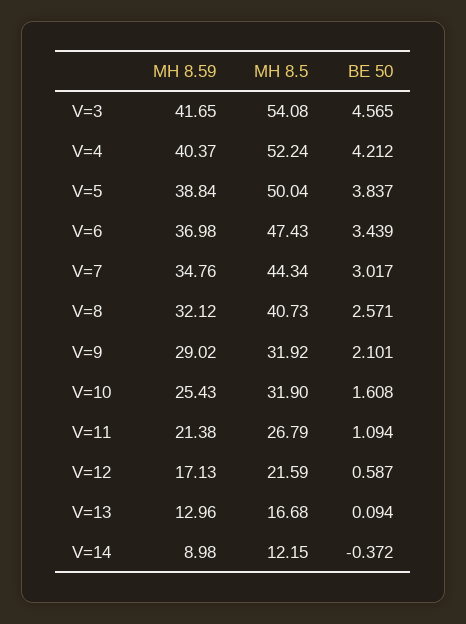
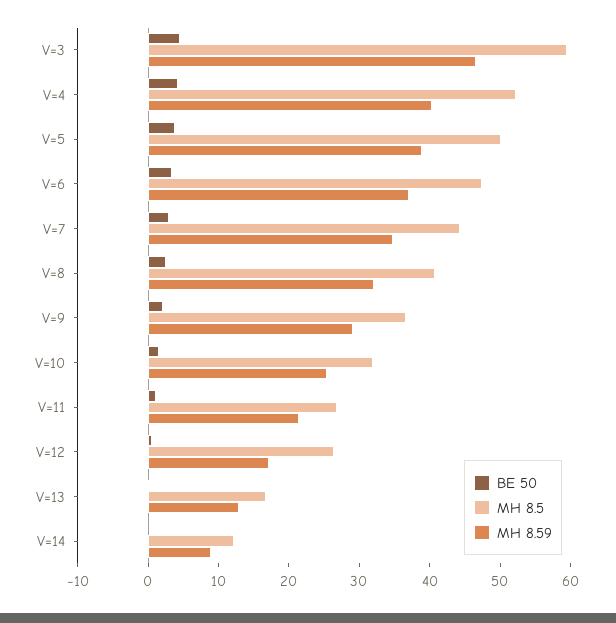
  {
    "MH 8.59": {
-     "V=3": 41.65,
+     "V=3": 46,
      "V=4": 40.37,
      "V=5": 38.84,
      "V=6": 36.98,
      "V=7": 34.76,
      "V=8": 32.12,
      "V=9": 29.02,
      "V=10": 25.43,
      "V=11": 21.38,
      "V=12": 17.13,
      "V=13": 12.96,
      "V=14": 8.98
    },
    "MH 8.5": {
-     "V=3": 54.08,
+     "V=3": 60,
      "V=4": 52.24,
      "V=5": 50.04,
      "V=6": 47.43,
      "V=7": 44.34,
      "V=8": 40.73,
-     "V=9": 31.92,
+     "V=9": 36,
      "V=10": 31.9,
      "V=11": 26.79,
-     "V=12": 21.59,
+     "V=12": 26,
      "V=13": 16.68,
      "V=14": 12.15
    },
    "BE 50": {
      "V=3": 4.565,
      "V=4": 4.212,
      "V=5": 3.837,
      "V=6": 3.439,
      "V=7": 3.017,
      "V=8": 2.571,
      "V=9": 2.101,
      "V=10": 1.608,
      "V=11": 1.094,
      "V=12": 0.587,
      "V=13": 0.094,
      "V=14": -0.372
    }
  }

